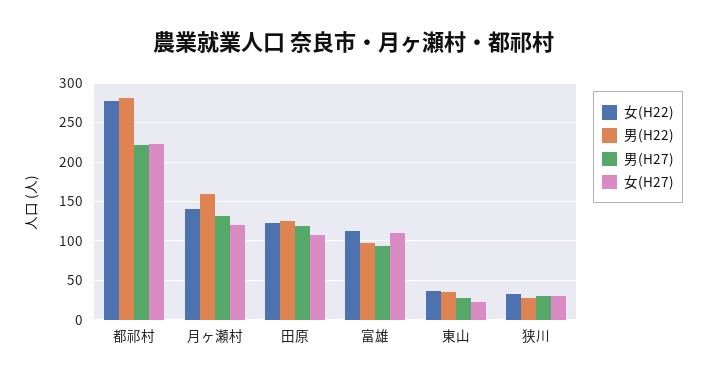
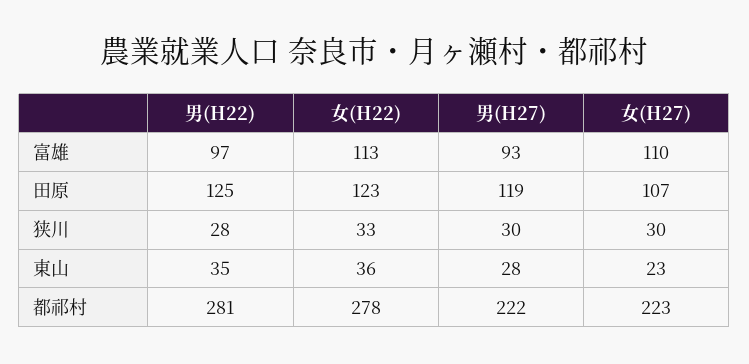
  {
    "女(H22)": {
      "都祁村": 278,
-     "月ヶ瀬村": 140,
      "田原": 123,
      "富雄": 113,
      "東山": 36,
      "狭川": 33
    },
    "男(H22)": {
      "都祁村": 281,
-     "月ヶ瀬村": 160,
      "田原": 125,
      "富雄": 97,
      "東山": 35,
      "狭川": 28
    },
    "男(H27)": {
      "都祁村": 222,
-     "月ヶ瀬村": 130,
      "田原": 119,
      "富雄": 93,
      "東山": 28,
      "狭川": 30
    },
    "女(H27)": {
      "都祁村": 223,
-     "月ヶ瀬村": 120,
      "田原": 107,
      "富雄": 110,
      "東山": 23,
      "狭川": 30
    }
  }

